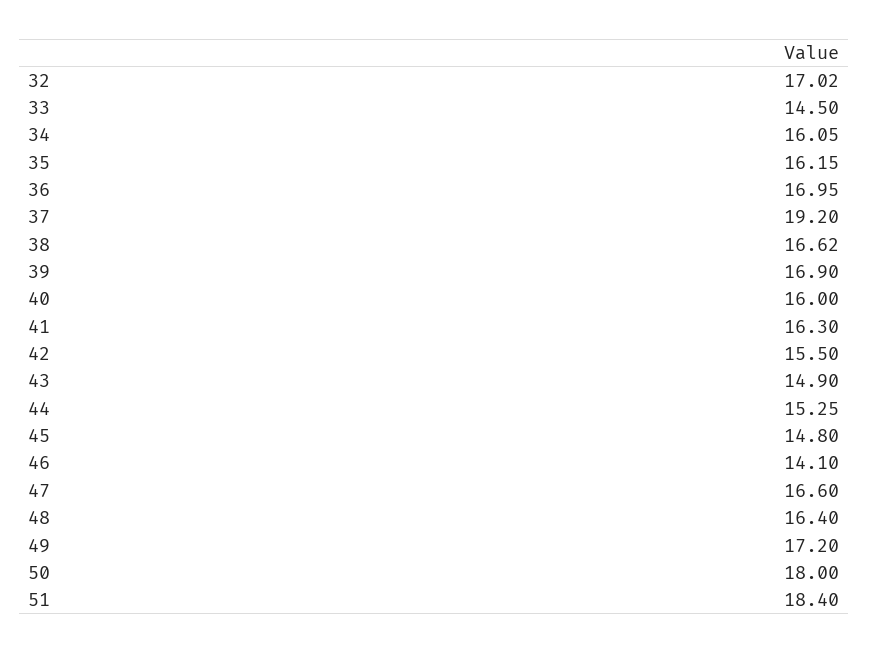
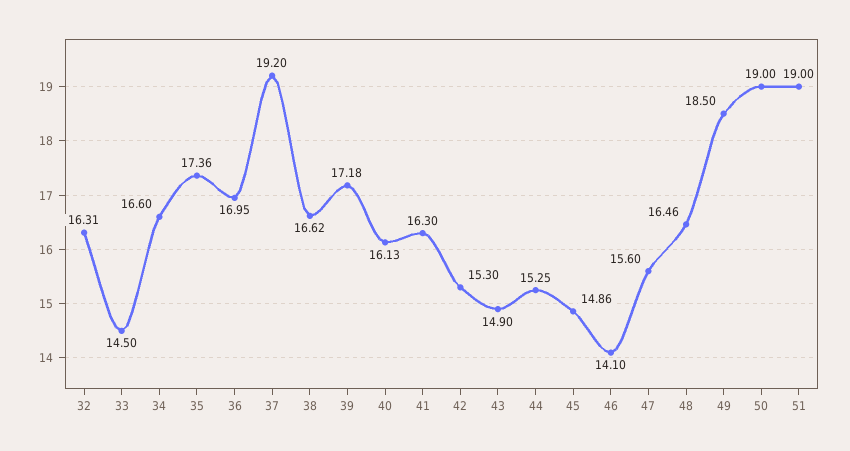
  {
-   "32": 17.02,
+   "32": 16.31,
    "33": 14.5,
-   "34": 16.05,
+   "34": 16.6,
-   "35": 16.15,
+   "35": 17.36,
    "36": 16.95,
    "37": 19.2,
    "38": 16.62,
-   "39": 16.9,
+   "39": 17.18,
-   "40": 16,
+   "40": 16.13,
    "41": 16.3,
-   "42": 15.5,
+   "42": 15.3,
    "43": 14.9,
    "44": 15.25,
-   "45": 14.8,
+   "45": 14.86,
    "46": 14.1,
-   "47": 16.6,
+   "47": 15.6,
-   "48": 16.4,
+   "48": 16.46,
-   "49": 17.2,
+   "49": 18.5,
-   "50": 18,
+   "50": 19,
-   "51": 18.4
+   "51": 19
  }

